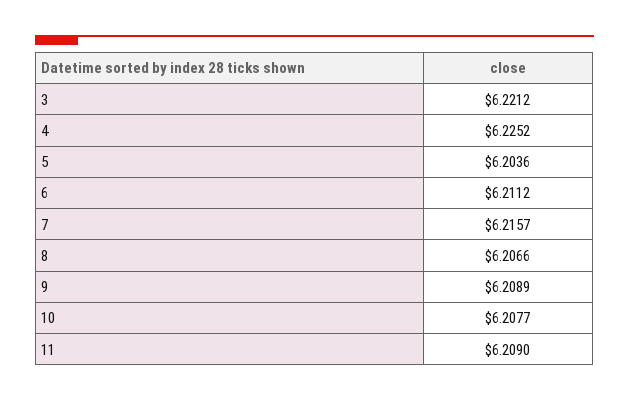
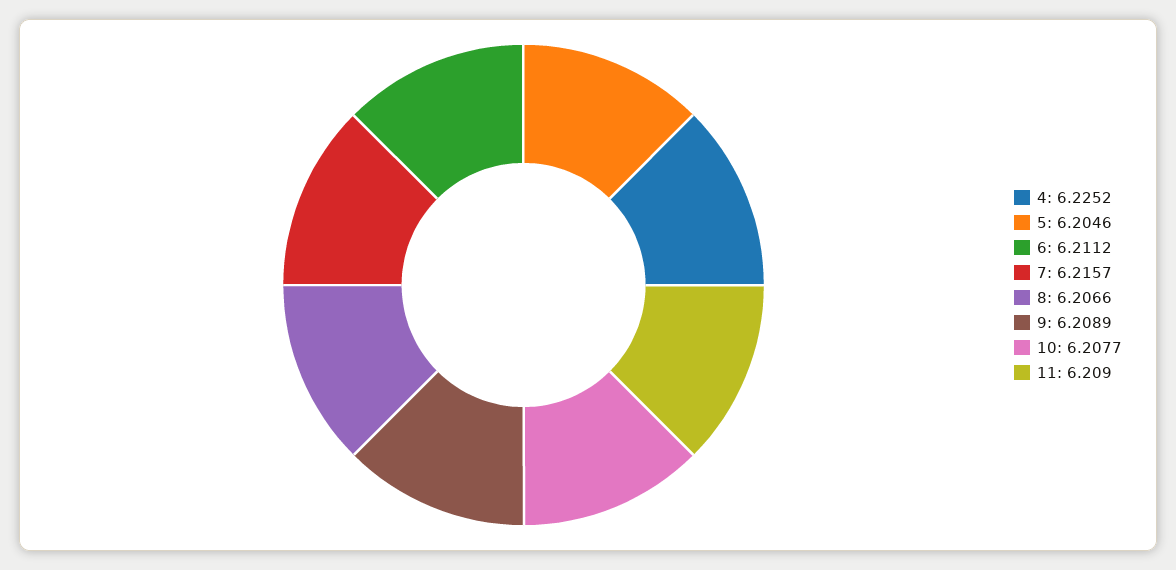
  {
-   "3": 6.2212,
    "4": 6.2252,
-   "5": 6.2036,
+   "5": 6.2046,
    "6": 6.2112,
    "7": 6.2157,
    "8": 6.2066,
    "9": 6.2089,
    "10": 6.2077,
    "11": 6.209
  }

